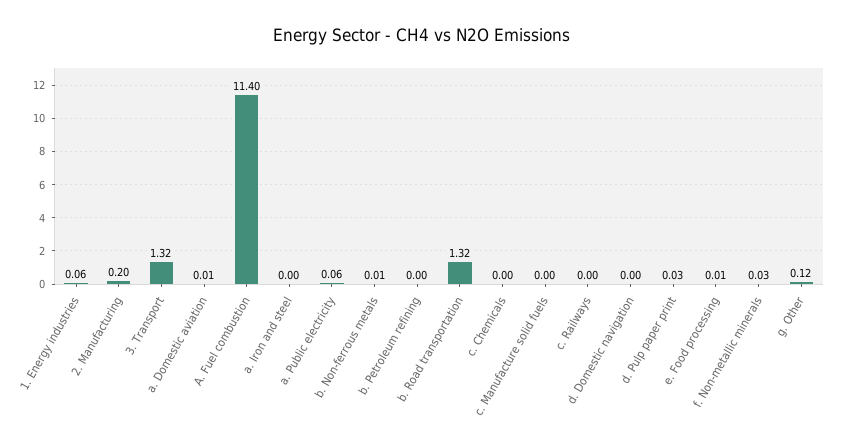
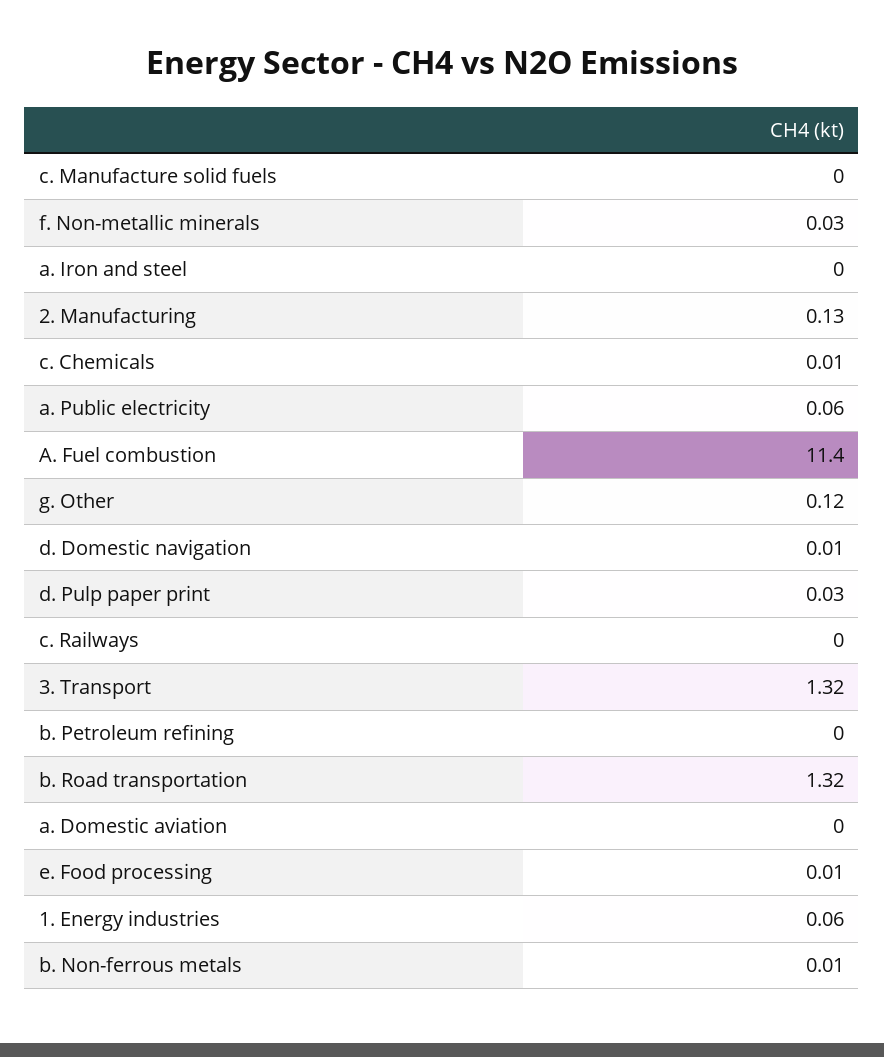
  {
    "1. Energy industries": 0.06,
-   "2. Manufacturing": 0.2,
+   "2. Manufacturing": 0.13,
    "3. Transport": 1.32,
-   "a. Domestic aviation": 0.01,
+   "a. Domestic aviation": 0,
    "A. Fuel combustion": 11.4,
    "a. Iron and steel": 0,
    "a. Public electricity": 0.06,
    "b. Non-ferrous metals": 0.01,
    "b. Petroleum refining": 0,
    "b. Road transportation": 1.32,
-   "c. Chemicals": 0,
+   "c. Chemicals": 0.01,
    "c. Manufacture solid fuels": 0,
    "c. Railways": 0,
-   "d. Domestic navigation": 0,
+   "d. Domestic navigation": 0.01,
    "d. Pulp paper print": 0.03,
    "e. Food processing": 0.01,
    "f. Non-metallic minerals": 0.03,
    "g. Other": 0.12
  }

